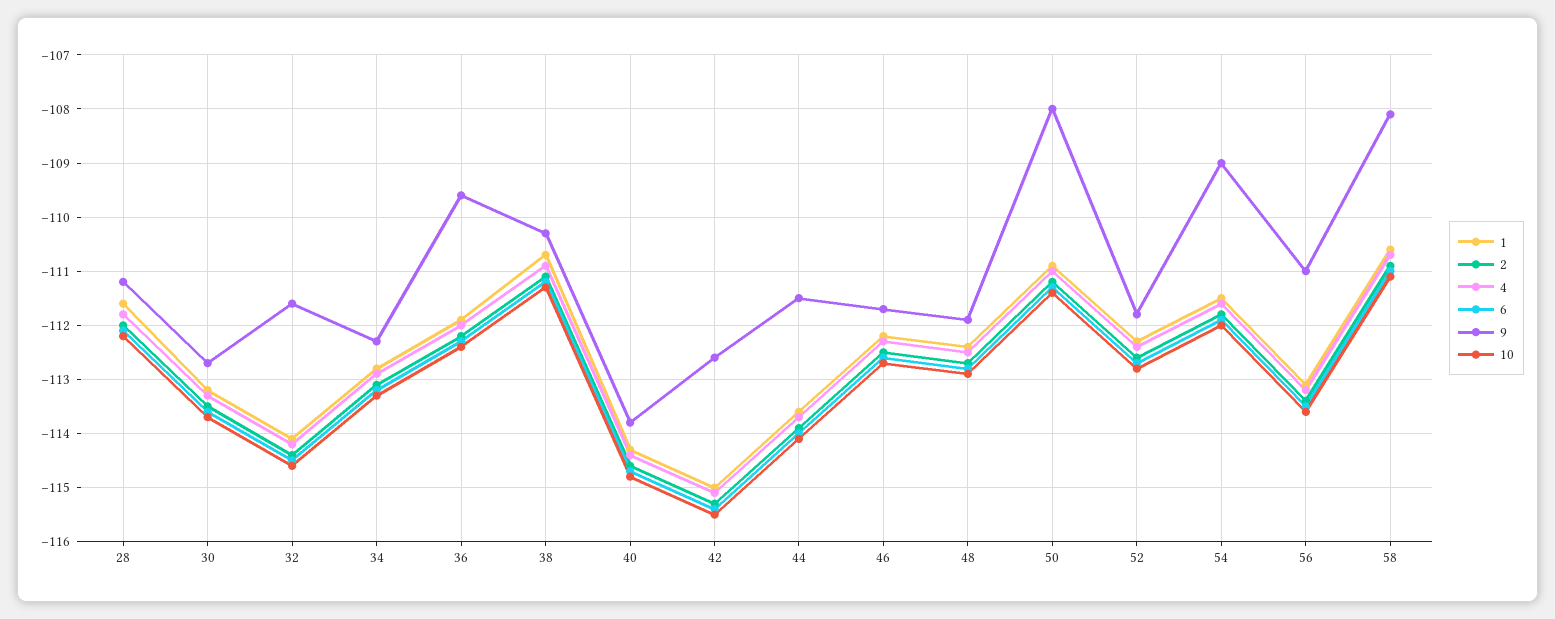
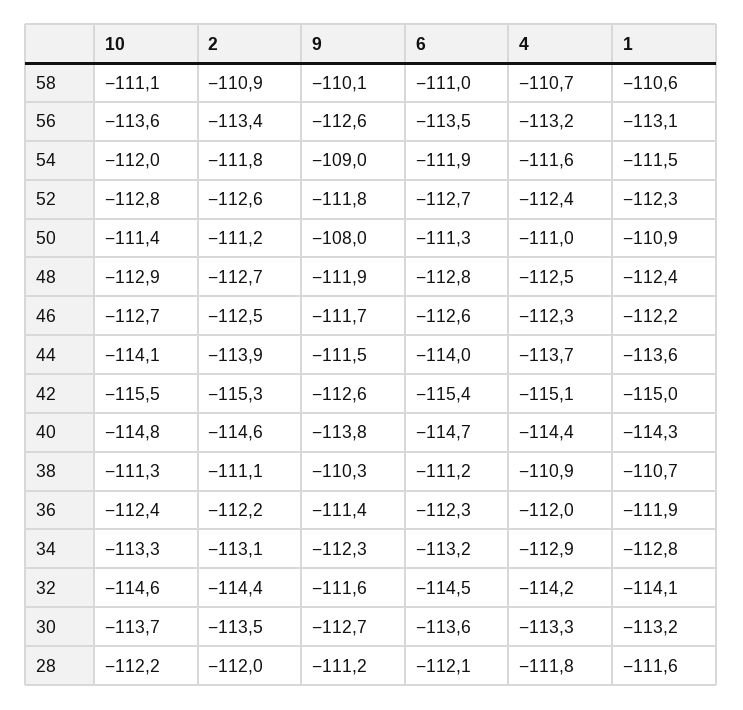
  {
    "1": {
      "28": -111.6,
      "30": -113.2,
      "32": -114.1,
      "34": -112.8,
      "36": -111.9,
      "38": -110.7,
      "40": -114.3,
      "42": -115,
      "44": -113.6,
      "46": -112.2,
      "48": -112.4,
      "50": -110.9,
      "52": -112.3,
      "54": -111.5,
      "56": -113.1,
      "58": -110.6
    },
    "2": {
      "28": -112,
      "30": -113.5,
      "32": -114.4,
      "34": -113.1,
      "36": -112.2,
      "38": -111.1,
      "40": -114.6,
      "42": -115.3,
      "44": -113.9,
      "46": -112.5,
      "48": -112.7,
      "50": -111.2,
      "52": -112.6,
      "54": -111.8,
      "56": -113.4,
      "58": -110.9
    },
    "4": {
      "28": -111.8,
      "30": -113.3,
      "32": -114.2,
      "34": -112.9,
      "36": -112,
      "38": -110.9,
      "40": -114.4,
      "42": -115.1,
      "44": -113.7,
      "46": -112.3,
      "48": -112.5,
      "50": -111,
      "52": -112.4,
      "54": -111.6,
      "56": -113.2,
      "58": -110.7
    },
    "6": {
      "28": -112.1,
      "30": -113.6,
      "32": -114.5,
      "34": -113.2,
      "36": -112.3,
      "38": -111.2,
      "40": -114.7,
      "42": -115.4,
      "44": -114,
      "46": -112.6,
      "48": -112.8,
      "50": -111.3,
      "52": -112.7,
      "54": -111.9,
      "56": -113.5,
      "58": -111
    },
    "9": {
      "28": -111.2,
      "30": -112.7,
      "32": -111.6,
      "34": -112.3,
-     "36": -109.5,
+     "36": -111.4,
      "38": -110.3,
      "40": -113.8,
      "42": -112.6,
      "44": -111.5,
      "46": -111.7,
      "48": -111.9,
      "50": -108,
      "52": -111.8,
      "54": -109,
-     "56": -111,
+     "56": -112.6,
-     "58": -108
+     "58": -110.1
    },
    "10": {
      "28": -112.2,
      "30": -113.7,
      "32": -114.6,
      "34": -113.3,
      "36": -112.4,
      "38": -111.3,
      "40": -114.8,
      "42": -115.5,
      "44": -114.1,
      "46": -112.7,
      "48": -112.9,
      "50": -111.4,
      "52": -112.8,
      "54": -112,
      "56": -113.6,
      "58": -111.1
    }
  }

